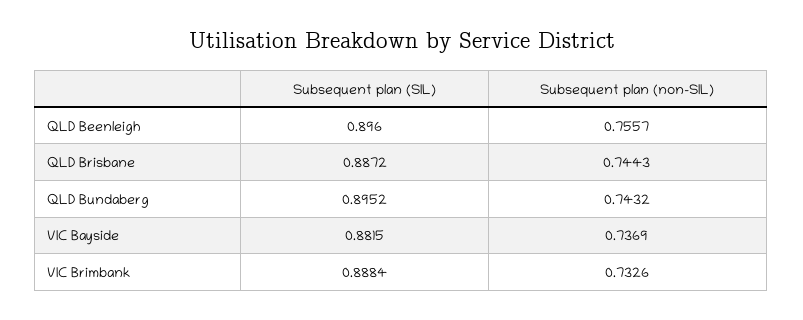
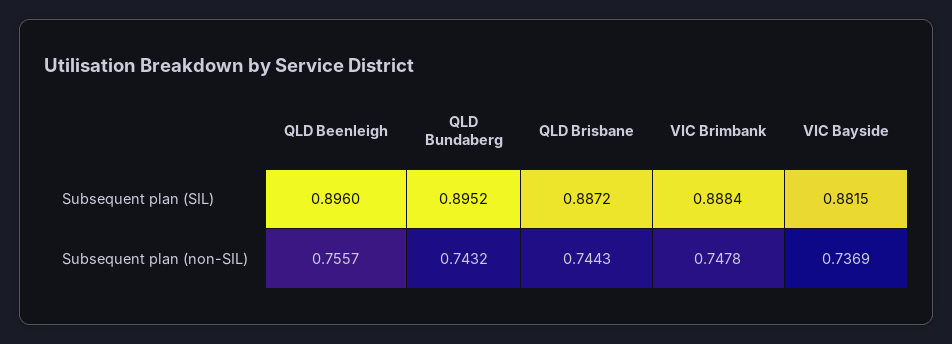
  {
    "Subsequent plan (SIL)": {
      "QLD Beenleigh": 0.896,
      "QLD Brisbane": 0.8872,
      "QLD Bundaberg": 0.8952,
      "VIC Bayside": 0.8815,
      "VIC Brimbank": 0.8884
    },
    "Subsequent plan (non-SIL)": {
      "QLD Beenleigh": 0.7557,
      "QLD Brisbane": 0.7443,
      "QLD Bundaberg": 0.7432,
      "VIC Bayside": 0.7369,
-     "VIC Brimbank": 0.7326
+     "VIC Brimbank": 0.7478
    }
  }

